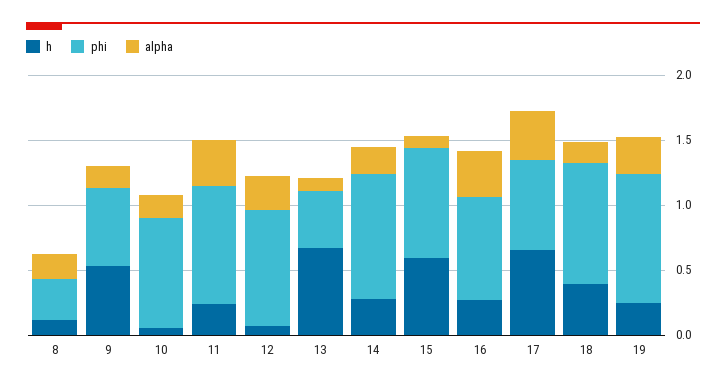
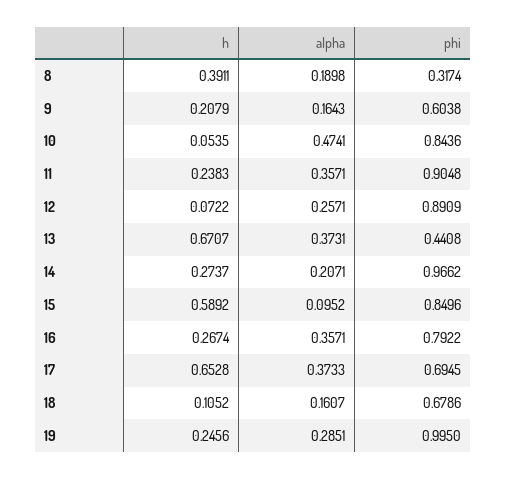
  {
    "h": {
-     "8": 0.1,
+     "8": 0.3911,
-     "9": 0.5,
+     "9": 0.2079,
      "10": 0.0535,
      "11": 0.2383,
      "12": 0.0722,
      "13": 0.6707,
      "14": 0.2737,
      "15": 0.5892,
      "16": 0.2674,
      "17": 0.6528,
-     "18": 0.4,
+     "18": 0.1052,
      "19": 0.2456
    },
    "phi": {
      "8": 0.3174,
      "9": 0.6038,
      "10": 0.8436,
      "11": 0.9048,
      "12": 0.8909,
      "13": 0.4408,
      "14": 0.9662,
      "15": 0.8496,
      "16": 0.7922,
      "17": 0.6945,
-     "18": 0.9,
+     "18": 0.6786,
      "19": 0.995
    },
    "alpha": {
      "8": 0.1898,
      "9": 0.1643,
-     "10": 0.2,
+     "10": 0.4741,
      "11": 0.3571,
      "12": 0.2571,
-     "13": 0.1,
+     "13": 0.3731,
      "14": 0.2071,
      "15": 0.0952,
      "16": 0.3571,
      "17": 0.3733,
      "18": 0.1607,
      "19": 0.2851
    }
  }

